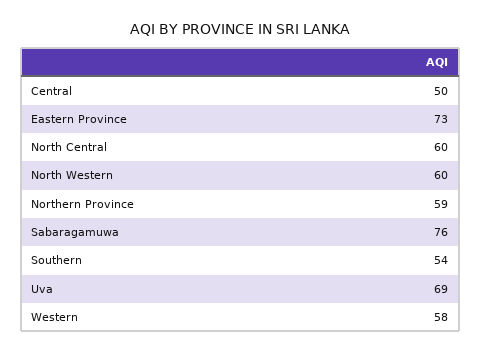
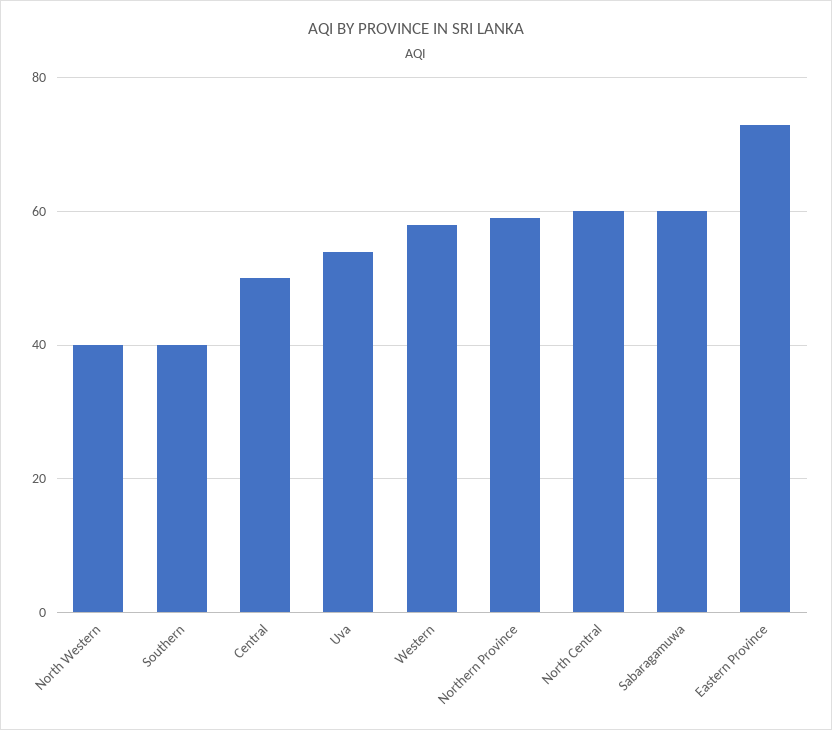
  {
    "Central": 50,
    "Eastern Province": 73,
    "North Central": 60,
-   "North Western": 60,
+   "North Western": 40,
    "Northern Province": 59,
-   "Sabaragamuwa": 76,
+   "Sabaragamuwa": 60,
-   "Southern": 54,
+   "Southern": 40,
-   "Uva": 69,
+   "Uva": 55,
    "Western": 58
  }

